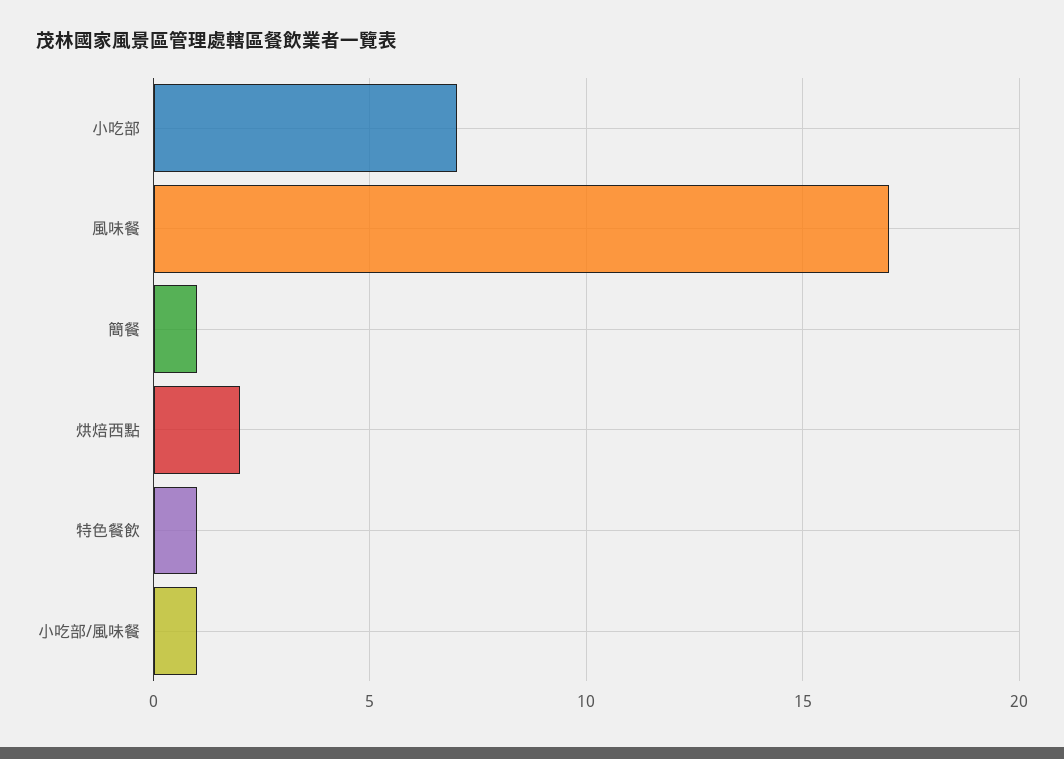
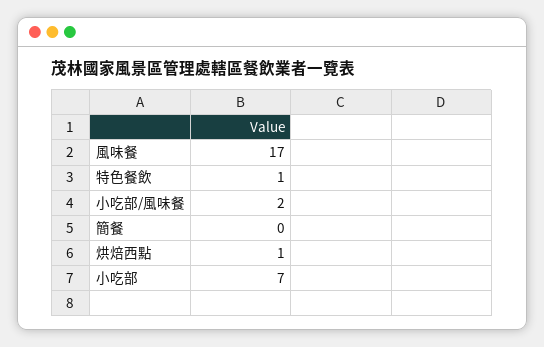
  {
    "小吃部": 7,
    "風味餐": 17,
-   "簡餐": 1,
+   "簡餐": 0,
-   "烘焙西點": 2,
+   "烘焙西點": 1,
    "特色餐飲": 1,
-   "小吃部/風味餐": 1
+   "小吃部/風味餐": 2
  }

